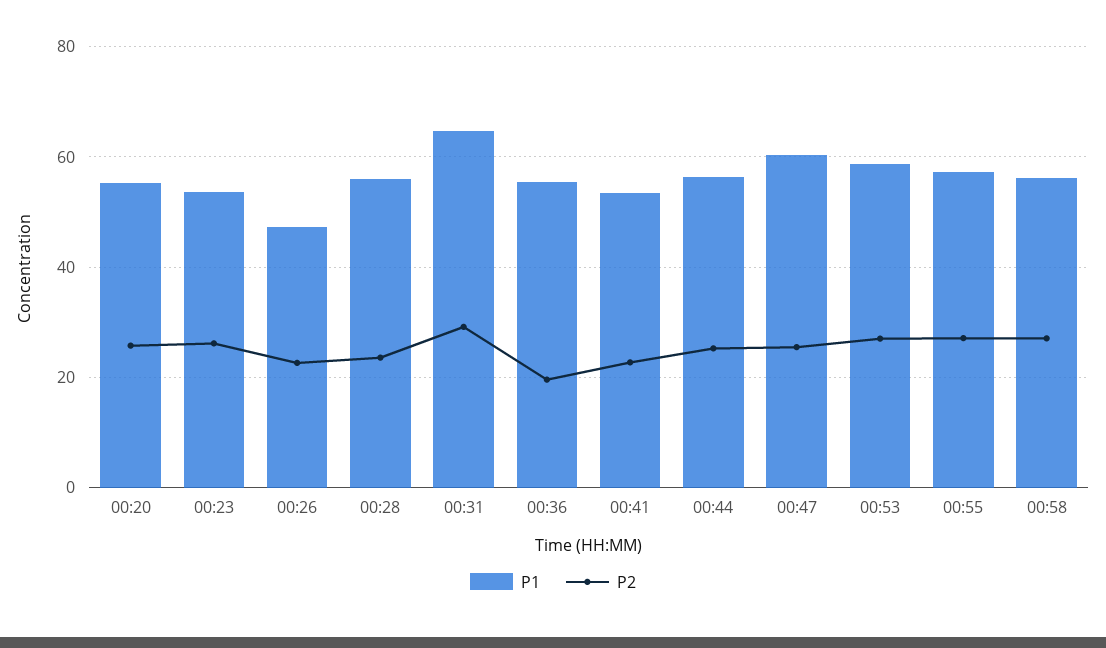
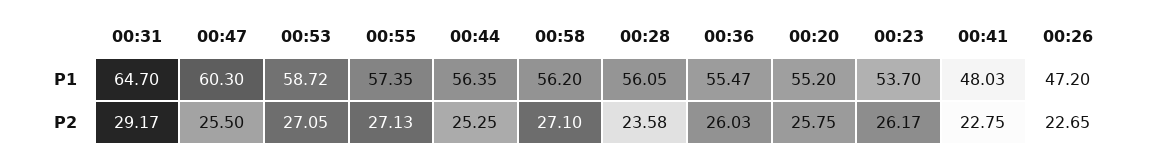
  {
    "P1": {
      "00:20": 55.2,
      "00:23": 53.7,
      "00:26": 47.2,
      "00:28": 56.05,
      "00:31": 64.7,
      "00:36": 55.47,
-     "00:41": 54,
+     "00:41": 48.03,
      "00:44": 56.35,
      "00:47": 60.3,
      "00:53": 58.72,
      "00:55": 57.35,
      "00:58": 56.2
    },
    "P2": {
      "00:20": 25.75,
      "00:23": 26.17,
      "00:26": 22.65,
      "00:28": 23.58,
      "00:31": 29.17,
-     "00:36": 20,
+     "00:36": 26.03,
      "00:41": 22.75,
      "00:44": 25.25,
      "00:47": 25.5,
      "00:53": 27.05,
      "00:55": 27.13,
      "00:58": 27.1
    }
  }

